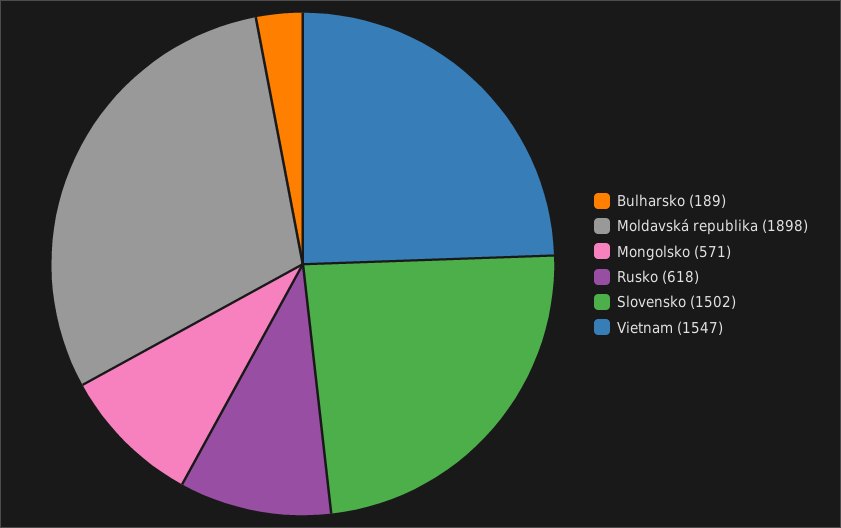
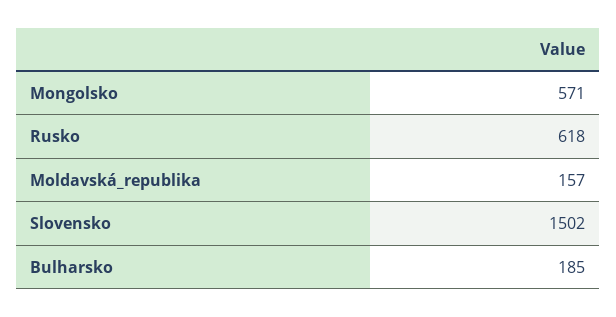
  {
-   "Bulharsko": 189,
+   "Bulharsko": 185,
-   "Moldavská republika": 1898,
+   "Moldavská republika": 157,
    "Mongolsko": 571,
    "Rusko": 618,
-   "Slovensko": 1502,
+   "Slovensko": 1502
-   "Vietnam": 1547
  }

